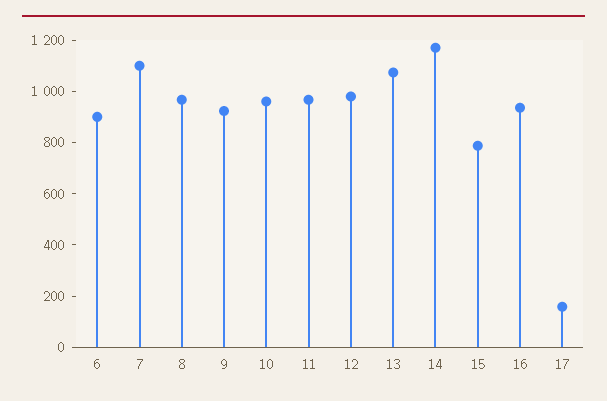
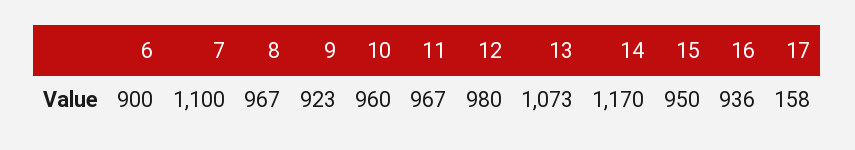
  {
    "6": 900,
    "7": 1100,
    "8": 967,
    "9": 923,
    "10": 960,
    "11": 967,
    "12": 980,
    "13": 1073,
    "14": 1170,
-   "15": 800,
+   "15": 950,
    "16": 936,
    "17": 158
  }

